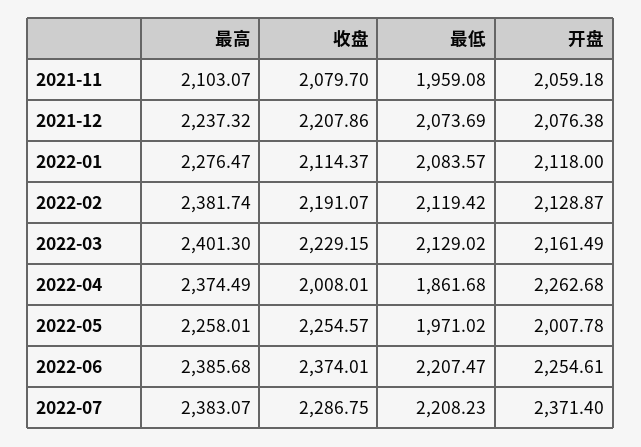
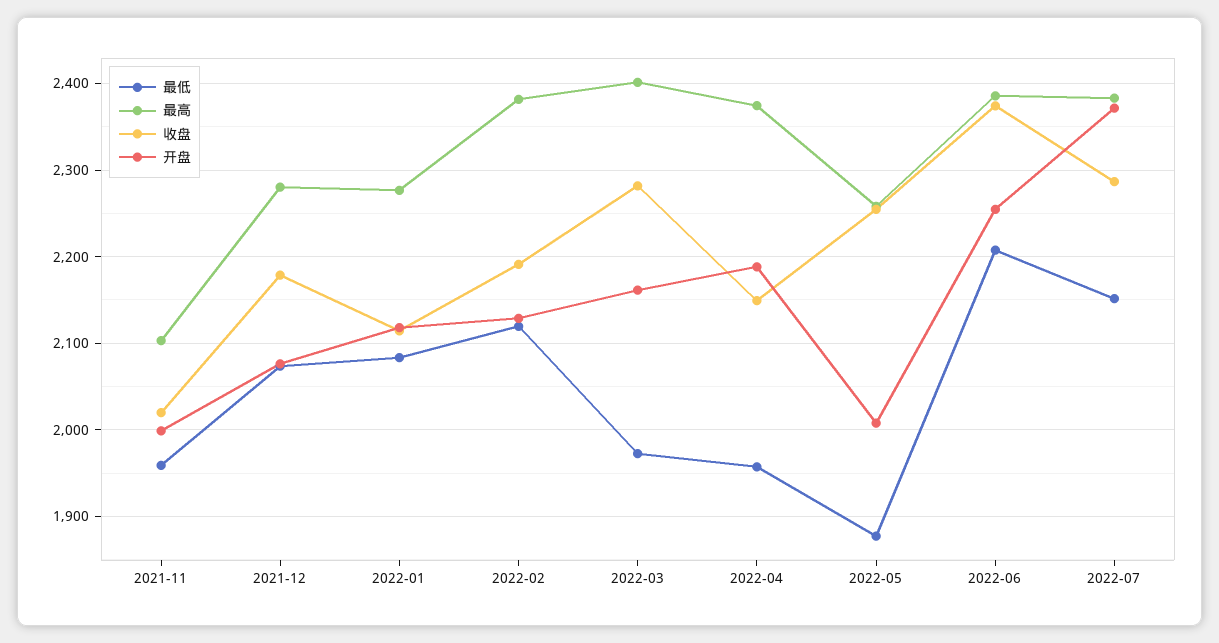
  {
    "最高": {
      "2021-11": 2103.07,
-     "2021-12": 2237.32,
+     "2021-12": 2280,
      "2022-01": 2276.47,
      "2022-02": 2381.74,
      "2022-03": 2401.3,
      "2022-04": 2374.49,
      "2022-05": 2258.01,
      "2022-06": 2385.68,
      "2022-07": 2383.07
    },
    "收盘": {
-     "2021-11": 2079.7,
+     "2021-11": 2020,
-     "2021-12": 2207.86,
+     "2021-12": 2180,
      "2022-01": 2114.37,
      "2022-02": 2191.07,
-     "2022-03": 2229.15,
+     "2022-03": 2280,
-     "2022-04": 2008.01,
+     "2022-04": 2150,
      "2022-05": 2254.57,
      "2022-06": 2374.01,
      "2022-07": 2286.75
    },
    "最低": {
      "2021-11": 1959.08,
      "2021-12": 2073.69,
      "2022-01": 2083.57,
      "2022-02": 2119.42,
-     "2022-03": 2129.02,
+     "2022-03": 1970,
-     "2022-04": 1861.68,
+     "2022-04": 1960,
-     "2022-05": 1971.02,
+     "2022-05": 1880,
      "2022-06": 2207.47,
-     "2022-07": 2208.23
+     "2022-07": 2150
    },
    "开盘": {
-     "2021-11": 2059.18,
+     "2021-11": 2000,
      "2021-12": 2076.38,
      "2022-01": 2118,
      "2022-02": 2128.87,
      "2022-03": 2161.49,
-     "2022-04": 2262.68,
+     "2022-04": 2190,
      "2022-05": 2007.78,
      "2022-06": 2254.61,
      "2022-07": 2371.4
    }
  }

